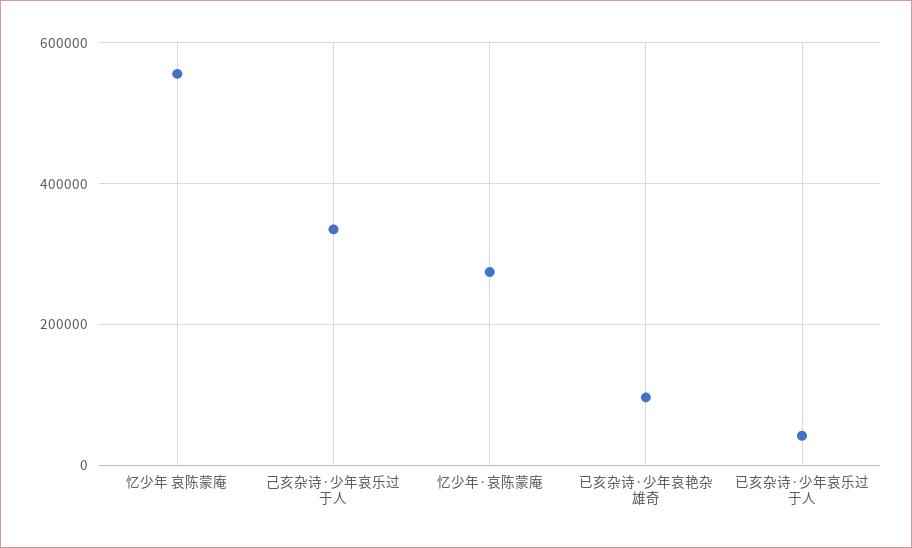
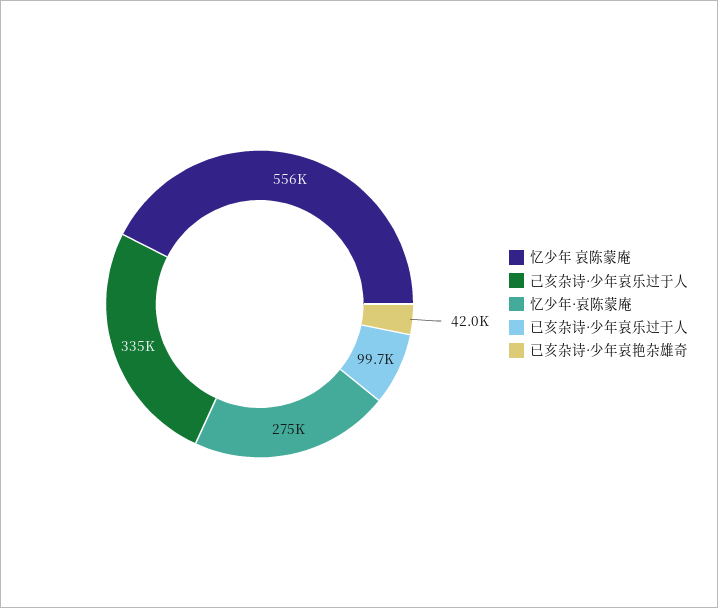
  {
    "忆少年 哀陈蒙庵": 556000,
    "己亥杂诗·少年哀乐过于人": 335000,
    "忆少年·哀陈蒙庵": 275000,
-   "已亥杂诗·少年哀艳杂雄奇": 100000,
+   "已亥杂诗·少年哀艳杂雄奇": 42000,
-   "已亥杂诗·少年哀乐过于人": 40000
+   "已亥杂诗·少年哀乐过于人": 99700
  }

